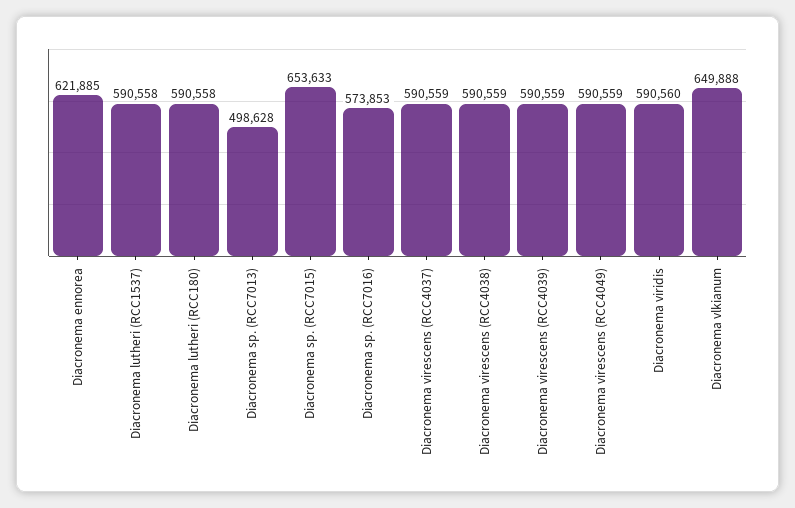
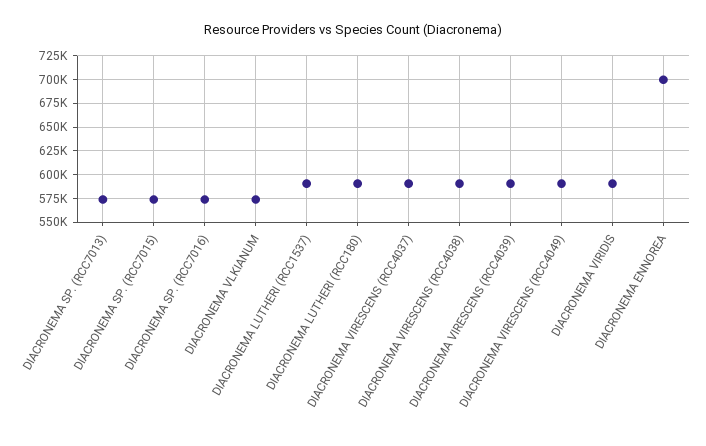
  {
-   "Diacronema ennorea": 621885,
+   "Diacronema ennorea": 700000,
    "Diacronema lutheri (RCC1537)": 590558,
    "Diacronema lutheri (RCC180)": 590558,
-   "Diacronema sp. (RCC7013)": 498628,
+   "Diacronema sp. (RCC7013)": 575000,
-   "Diacronema sp. (RCC7015)": 653633,
+   "Diacronema sp. (RCC7015)": 575000,
    "Diacronema sp. (RCC7016)": 573853,
    "Diacronema virescens (RCC4037)": 590559,
    "Diacronema virescens (RCC4038)": 590559,
    "Diacronema virescens (RCC4039)": 590559,
    "Diacronema virescens (RCC4049)": 590559,
    "Diacronema viridis": 590560,
-   "Diacronema vlkianum": 649888
+   "Diacronema vlkianum": 575000
  }

